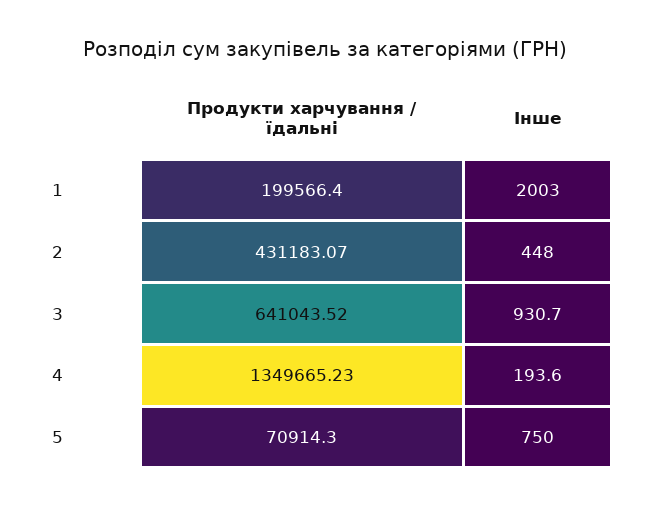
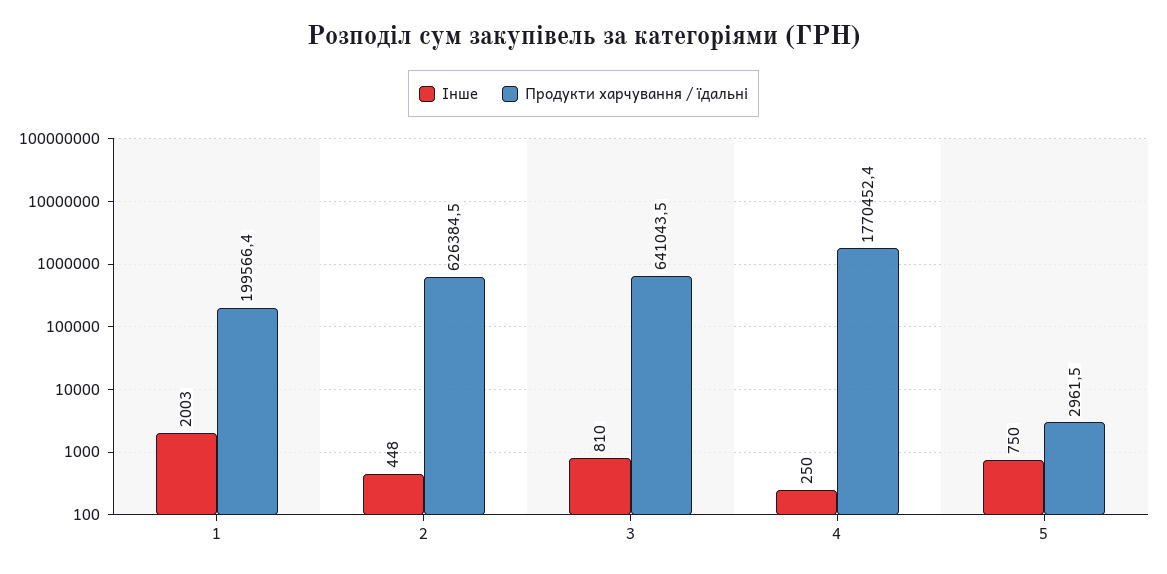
  {
    "Продукти харчування / їдальні": {
      "1": 199566.4,
-     "2": 431183.07,
+     "2": 626384.5,
      "3": 641043.52,
-     "4": 1349665.23,
+     "4": 1770452.4,
-     "5": 70914.3
+     "5": 2961.5
    },
    "Інше": {
      "1": 2003,
      "2": 448,
-     "3": 930.7,
+     "3": 810,
-     "4": 193.6,
+     "4": 250,
      "5": 750
    }
  }

